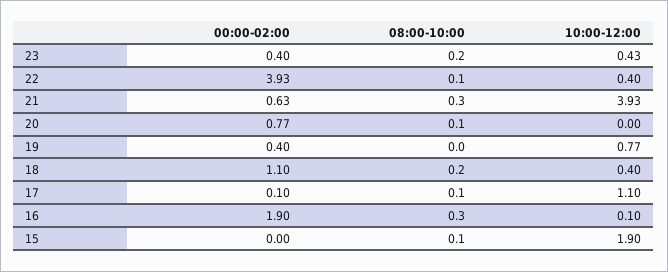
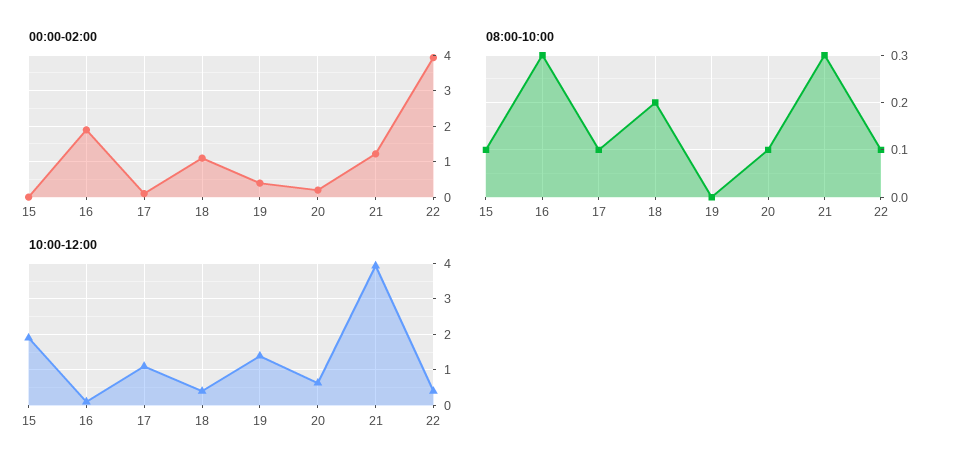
  {
    "00:00-02:00": {
-     "23": 0.4,
      "22": 3.93,
-     "21": 0.63,
+     "21": 1.2,
-     "20": 0.77,
+     "20": 0.2,
      "19": 0.4,
      "18": 1.1,
      "17": 0.1,
      "16": 1.9,
      "15": 0
    },
    "08:00-10:00": {
-     "23": 0.2,
      "22": 0.1,
      "21": 0.3,
      "20": 0.1,
      "19": 0,
      "18": 0.2,
      "17": 0.1,
      "16": 0.3,
      "15": 0.1
    },
    "10:00-12:00": {
-     "23": 0.43,
      "22": 0.4,
      "21": 3.93,
-     "20": 0,
+     "20": 0.6,
-     "19": 0.77,
+     "19": 1.4,
      "18": 0.4,
      "17": 1.1,
      "16": 0.1,
      "15": 1.9
    }
  }

